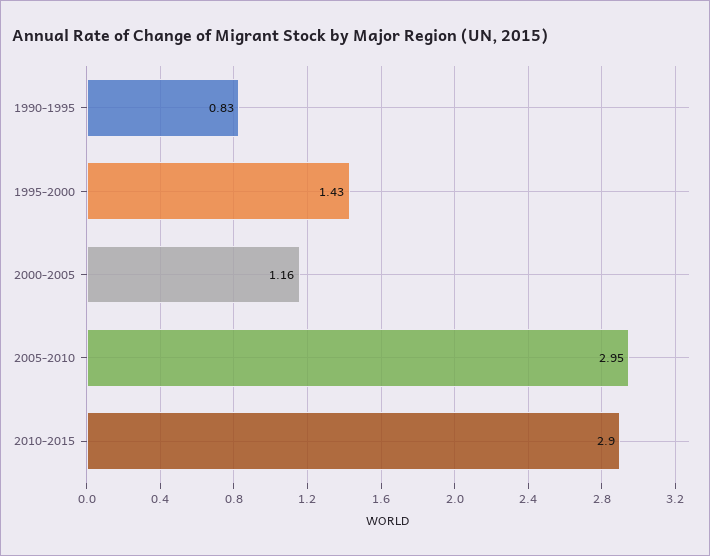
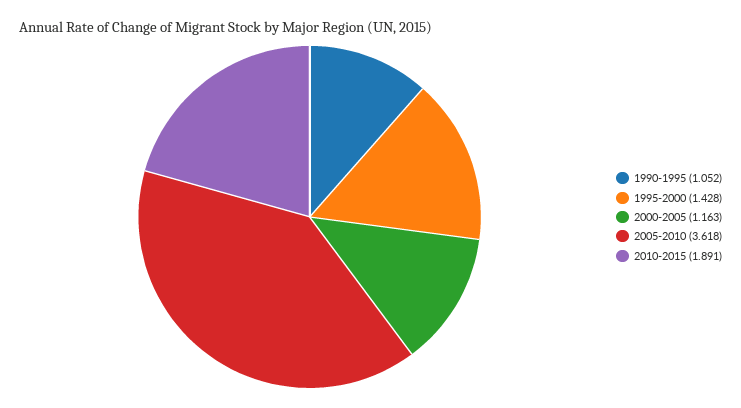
  {
-   "1990-1995": 0.83,
+   "1990-1995": 1.052,
    "1995-2000": 1.428,
    "2000-2005": 1.163,
-   "2005-2010": 2.95,
+   "2005-2010": 3.618,
-   "2010-2015": 2.9
+   "2010-2015": 1.891
  }

